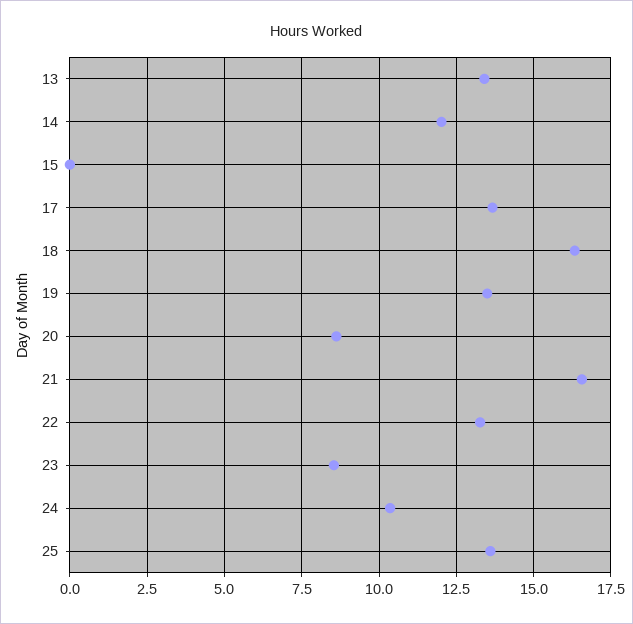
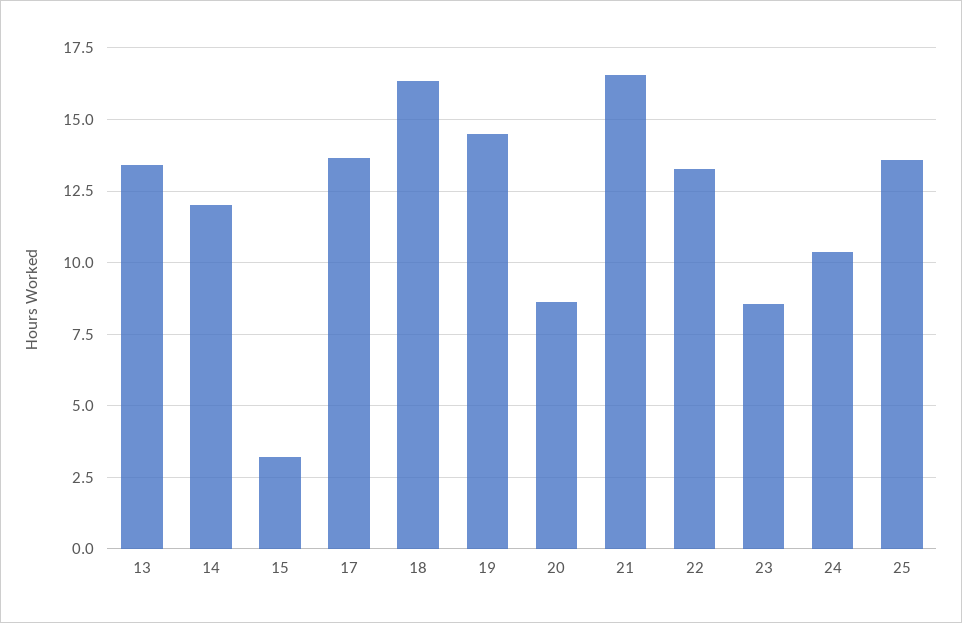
  {
    "13": 13.5,
    "14": 12,
-   "15": 0,
+   "15": 3.25,
    "17": 13.75,
    "18": 16.25,
-   "19": 13.5,
+   "19": 14.5,
    "20": 8.5,
    "21": 16.5,
    "22": 13.25,
    "23": 8.5,
    "24": 10.25,
    "25": 13.5
  }

